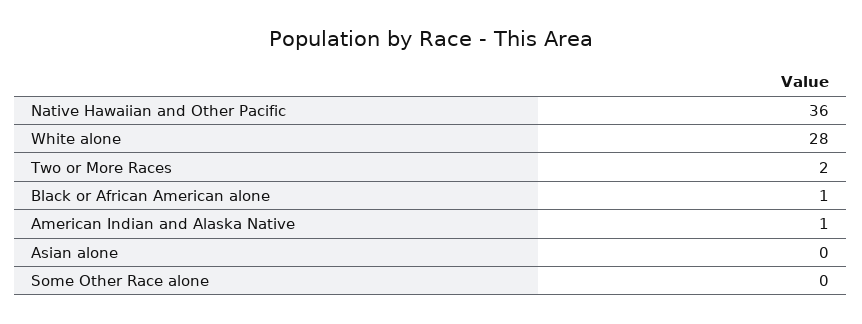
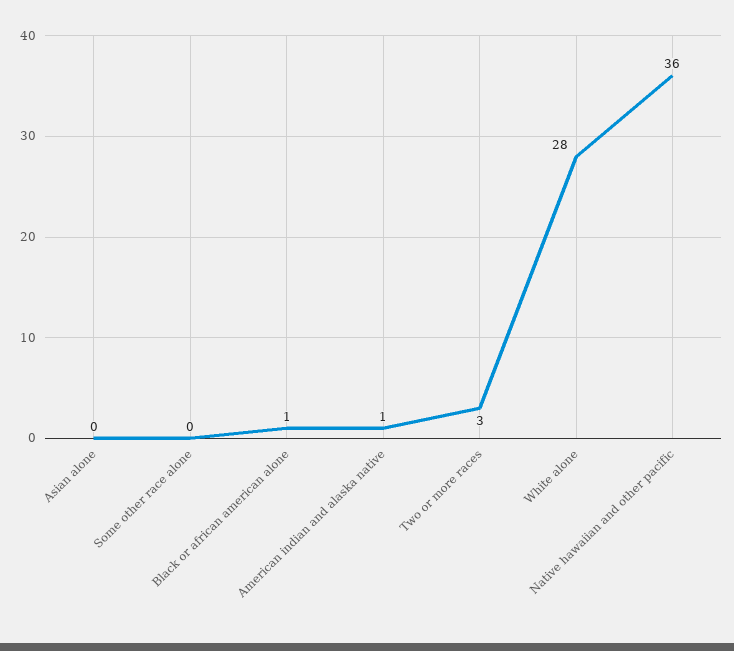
  {
    "Native Hawaiian and Other Pacific": 36,
    "White alone": 28,
-   "Two or More Races": 2,
+   "Two or More Races": 3,
    "Black or African American alone": 1,
    "American Indian and Alaska Native": 1,
    "Asian alone": 0,
    "Some Other Race alone": 0
  }

